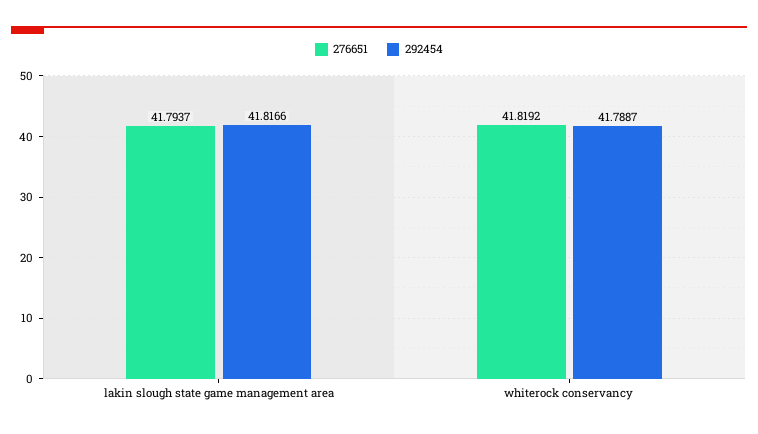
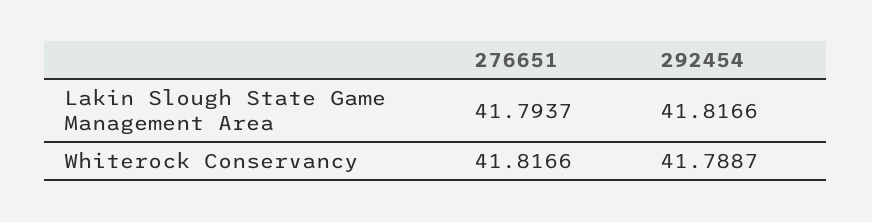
  {
    "276651": {
      "lakin slough state game management area": 41.7937,
-     "whiterock conservancy": 41.8192
+     "whiterock conservancy": 41.8166
    },
    "292454": {
      "lakin slough state game management area": 41.8166,
      "whiterock conservancy": 41.7887
    }
  }

